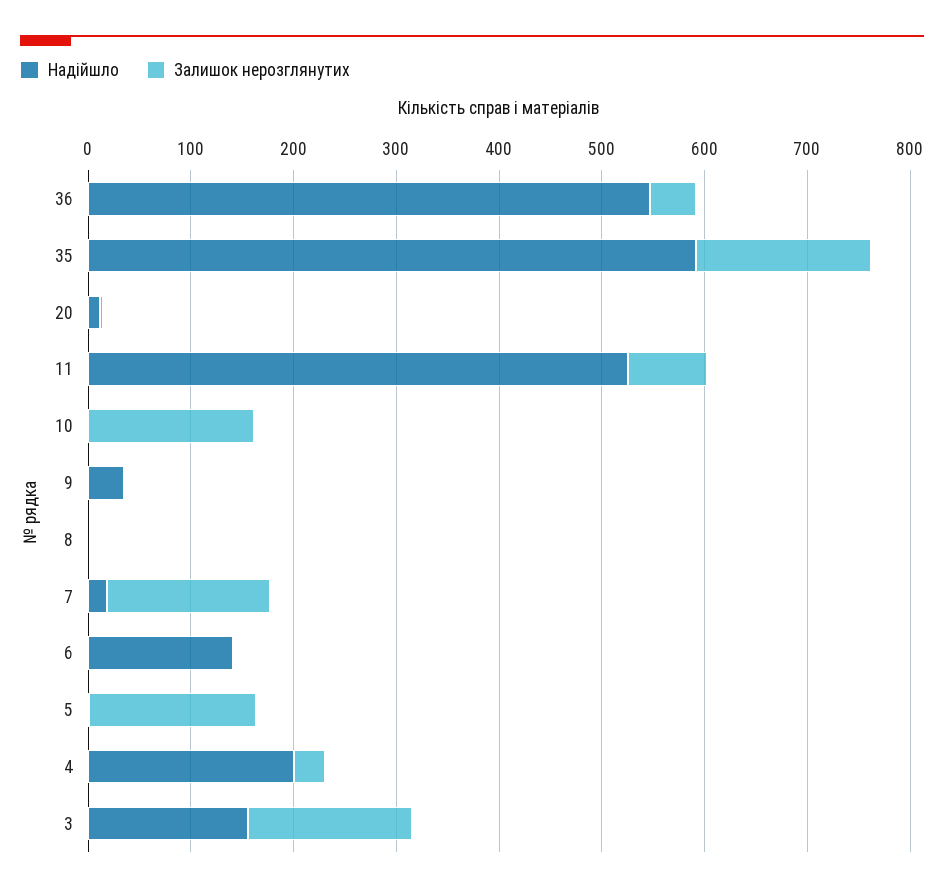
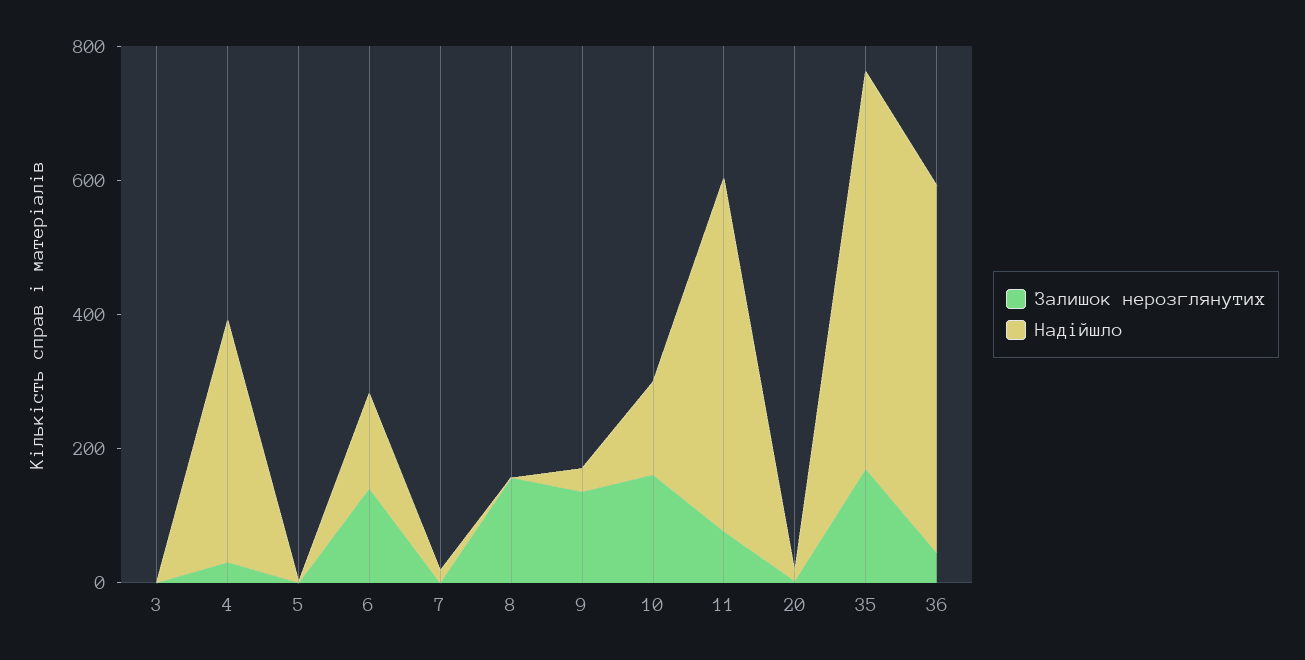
  {
    "Надійшло": {
      "36": 540,
      "35": 600,
      "20": 20,
      "11": 520,
-     "10": 0,
+     "10": 150,
      "9": 40,
      "8": 0,
      "7": 20,
      "6": 140,
      "5": 0,
-     "4": 200,
+     "4": 350,
-     "3": 160
+     "3": 0
    },
    "Залишок нерозглянутих": {
      "36": 40,
      "35": 180,
      "20": 0,
      "11": 80,
      "10": 160,
-     "9": 0,
+     "9": 150,
-     "8": 0,
+     "8": 150,
-     "7": 160,
+     "7": 0,
-     "6": 0,
+     "6": 150,
-     "5": 160,
+     "5": 0,
      "4": 40,
-     "3": 160
+     "3": 0
    }
  }

